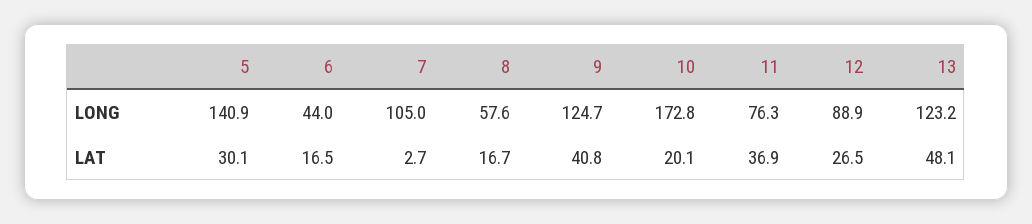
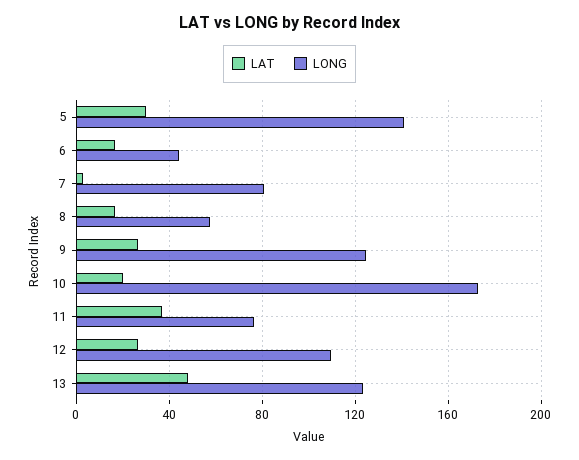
  {
    "LONG": {
      "5": 140.9,
      "6": 44,
-     "7": 105,
+     "7": 80,
      "8": 57.6,
      "9": 124.7,
      "10": 172.8,
      "11": 76.3,
-     "12": 88.9,
+     "12": 110,
      "13": 123.2
    },
    "LAT": {
      "5": 30.1,
      "6": 16.5,
      "7": 2.7,
      "8": 16.7,
-     "9": 40.8,
+     "9": 25,
      "10": 20.1,
      "11": 36.9,
      "12": 26.5,
      "13": 48.1
    }
  }

